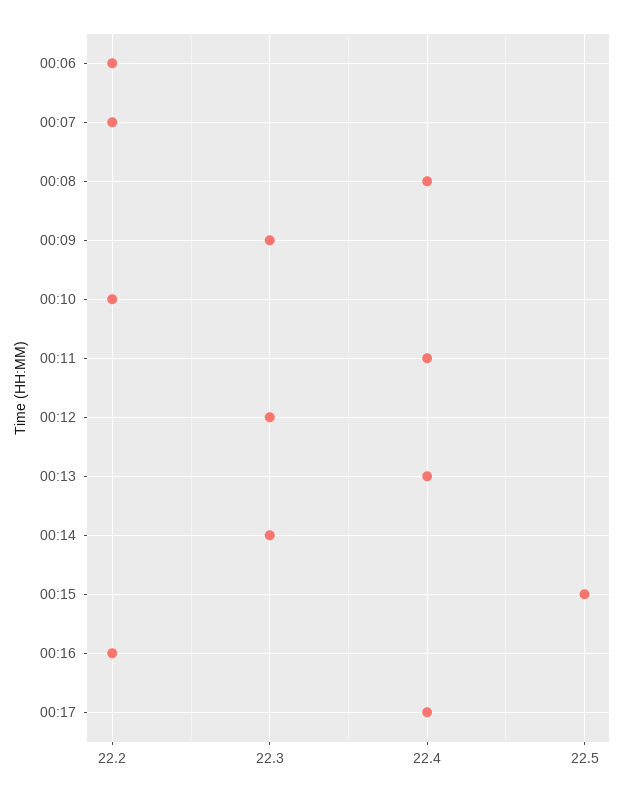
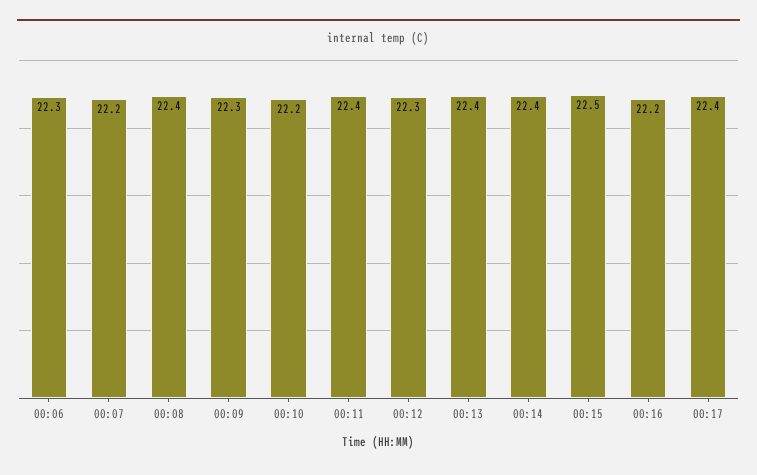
  {
-   "00:06": 22.2,
+   "00:06": 22.3,
    "00:07": 22.2,
    "00:08": 22.4,
    "00:09": 22.3,
    "00:10": 22.2,
    "00:11": 22.4,
    "00:12": 22.3,
    "00:13": 22.4,
-   "00:14": 22.3,
+   "00:14": 22.4,
    "00:15": 22.5,
    "00:16": 22.2,
    "00:17": 22.4
  }

